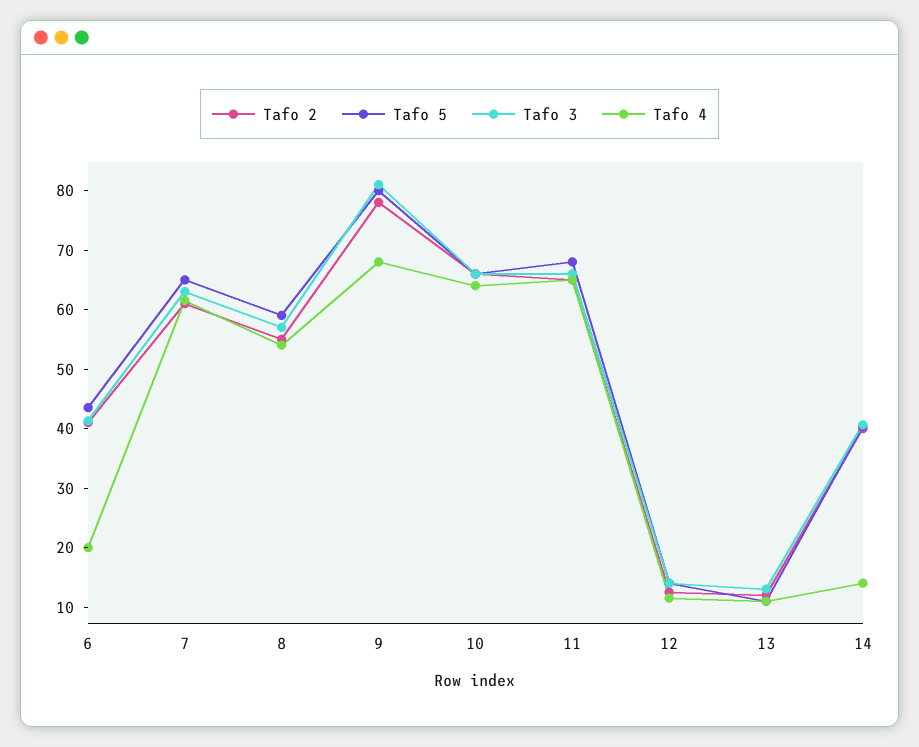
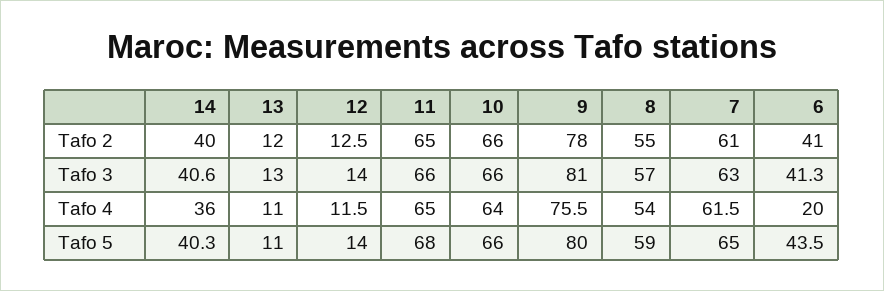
  {
    "Tafo 2": {
      "6": 41,
      "7": 61,
      "8": 55,
      "9": 78,
      "10": 66,
      "11": 65,
      "12": 12.5,
      "13": 12,
      "14": 40
    },
    "Tafo 5": {
      "6": 43.5,
      "7": 65,
      "8": 59,
      "9": 80,
      "10": 66,
      "11": 68,
      "12": 14,
      "13": 11,
      "14": 40.3
    },
    "Tafo 3": {
      "6": 41.3,
      "7": 63,
      "8": 57,
      "9": 81,
      "10": 66,
      "11": 66,
      "12": 14,
      "13": 13,
      "14": 40.6
    },
    "Tafo 4": {
      "6": 20,
      "7": 61.5,
      "8": 54,
-     "9": 68,
+     "9": 75.5,
      "10": 64,
      "11": 65,
      "12": 11.5,
      "13": 11,
-     "14": 14
+     "14": 36
    }
  }

